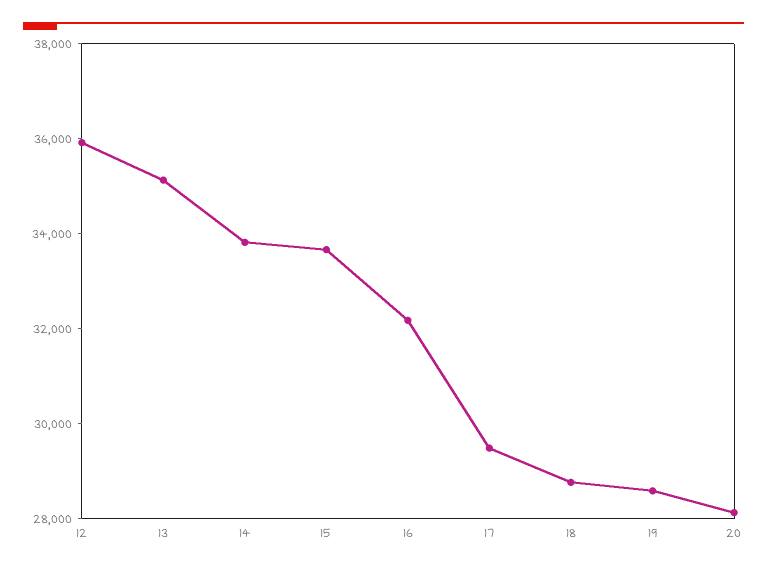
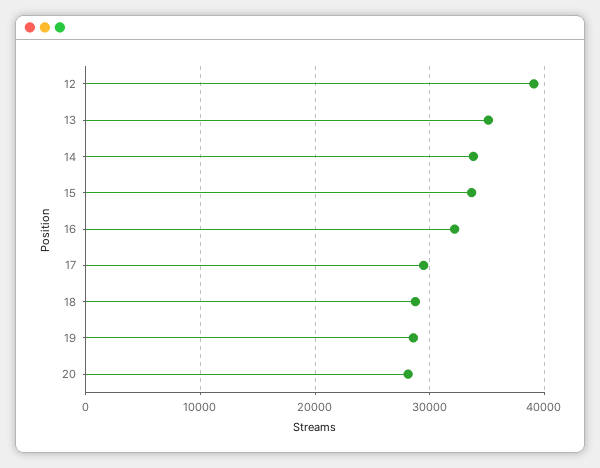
  {
-   "12": 36000,
+   "12": 39000,
    "13": 35000,
    "14": 34000,
    "15": 33500,
    "16": 32000,
    "17": 29500,
    "18": 29000,
    "19": 28500,
    "20": 28000
  }

